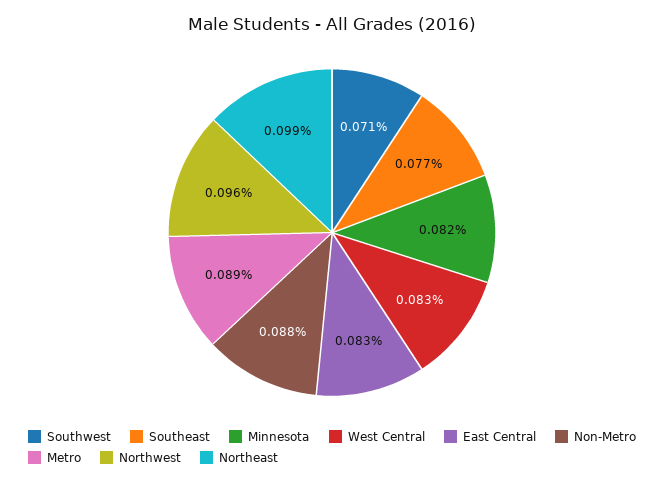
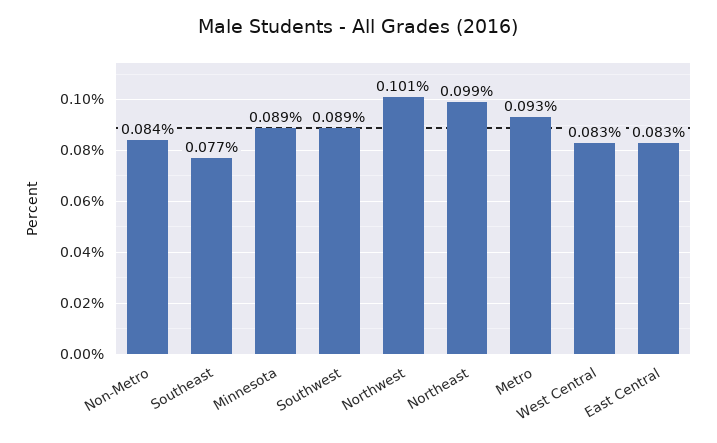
  {
-   "Southwest": 0.071,
+   "Southwest": 0.089,
    "Southeast": 0.077,
-   "Minnesota": 0.082,
+   "Minnesota": 0.089,
    "West Central": 0.083,
    "East Central": 0.083,
-   "Non-Metro": 0.088,
+   "Non-Metro": 0.084,
-   "Metro": 0.089,
+   "Metro": 0.093,
-   "Northwest": 0.096,
+   "Northwest": 0.101,
    "Northeast": 0.099
  }

